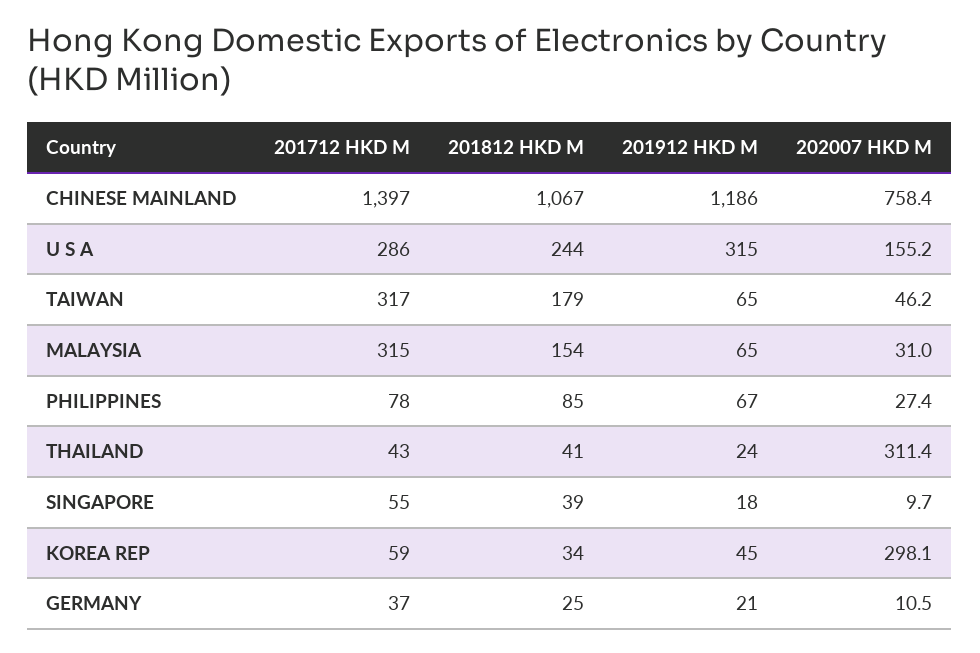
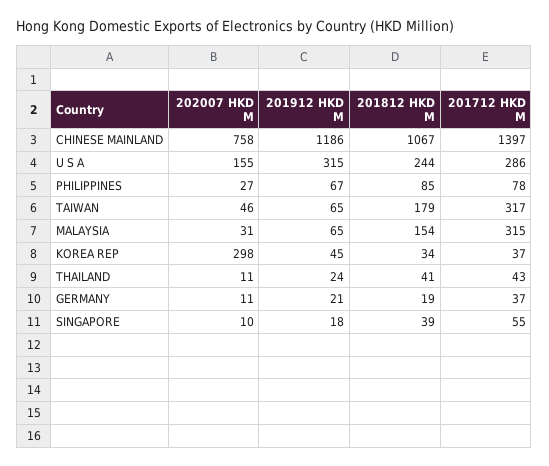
  {
    "201712 HKD M": {
      "CHINESE MAINLAND": 1397,
      "U S A": 286,
      "TAIWAN": 317,
      "MALAYSIA": 315,
      "PHILIPPINES": 78,
      "THAILAND": 43,
      "SINGAPORE": 55,
-     "KOREA REP": 59,
+     "KOREA REP": 37,
      "GERMANY": 37
    },
    "201812 HKD M": {
      "CHINESE MAINLAND": 1067,
      "U S A": 244,
      "TAIWAN": 179,
      "MALAYSIA": 154,
      "PHILIPPINES": 85,
      "THAILAND": 41,
      "SINGAPORE": 39,
      "KOREA REP": 34,
-     "GERMANY": 25
+     "GERMANY": 19
    },
    "201912 HKD M": {
      "CHINESE MAINLAND": 1186,
      "U S A": 315,
      "TAIWAN": 65,
      "MALAYSIA": 65,
      "PHILIPPINES": 67,
      "THAILAND": 24,
      "SINGAPORE": 18,
      "KOREA REP": 45,
      "GERMANY": 21
    },
    "202007 HKD M": {
      "CHINESE MAINLAND": 758.4,
      "U S A": 155.2,
      "TAIWAN": 46.2,
      "MALAYSIA": 31,
      "PHILIPPINES": 27.4,
-     "THAILAND": 311.4,
+     "THAILAND": 11,
      "SINGAPORE": 9.7,
      "KOREA REP": 298.1,
      "GERMANY": 10.5
    }
  }

